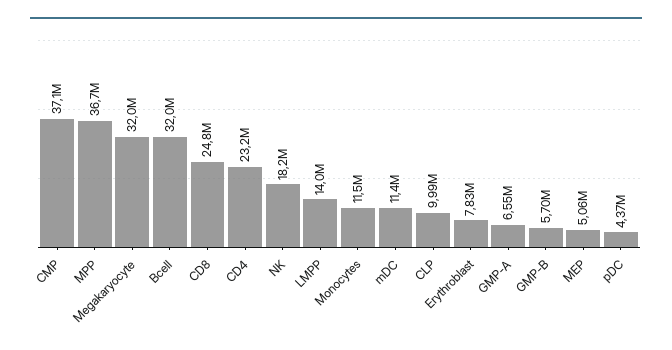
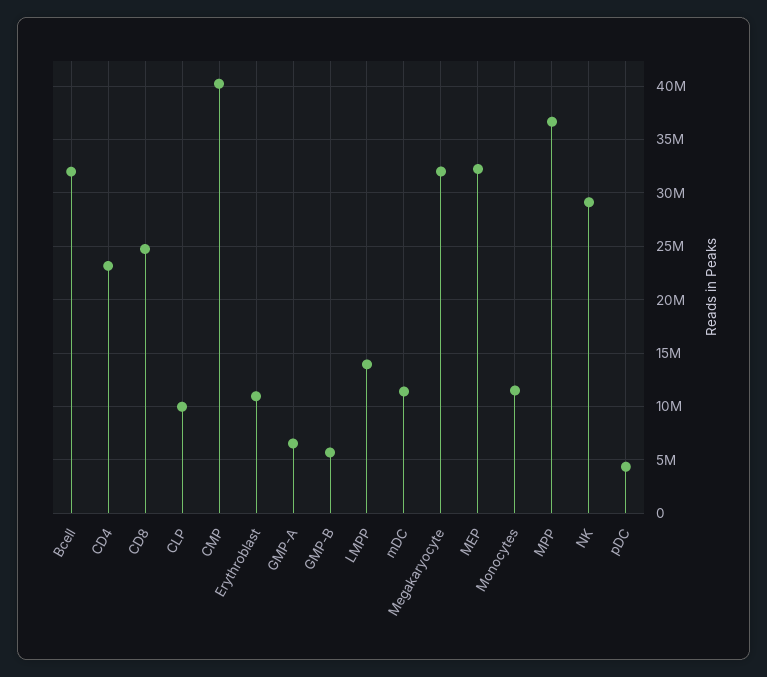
  {
-   "CMP": 37100000,
+   "CMP": 40000000,
    "MPP": 36700000,
    "Megakaryocyte": 32000000,
    "Bcell": 32000000,
    "CD8": 24800000,
    "CD4": 23200000,
-   "NK": 18200000,
+   "NK": 29000000,
    "LMPP": 14000000,
    "Monocytes": 11500000,
    "mDC": 11400000,
    "CLP": 9990000,
-   "Erythroblast": 7830000,
+   "Erythroblast": 11000000,
    "GMP-A": 6550000,
    "GMP-B": 5700000,
-   "MEP": 5060000,
+   "MEP": 32000000,
    "pDC": 4370000
  }

